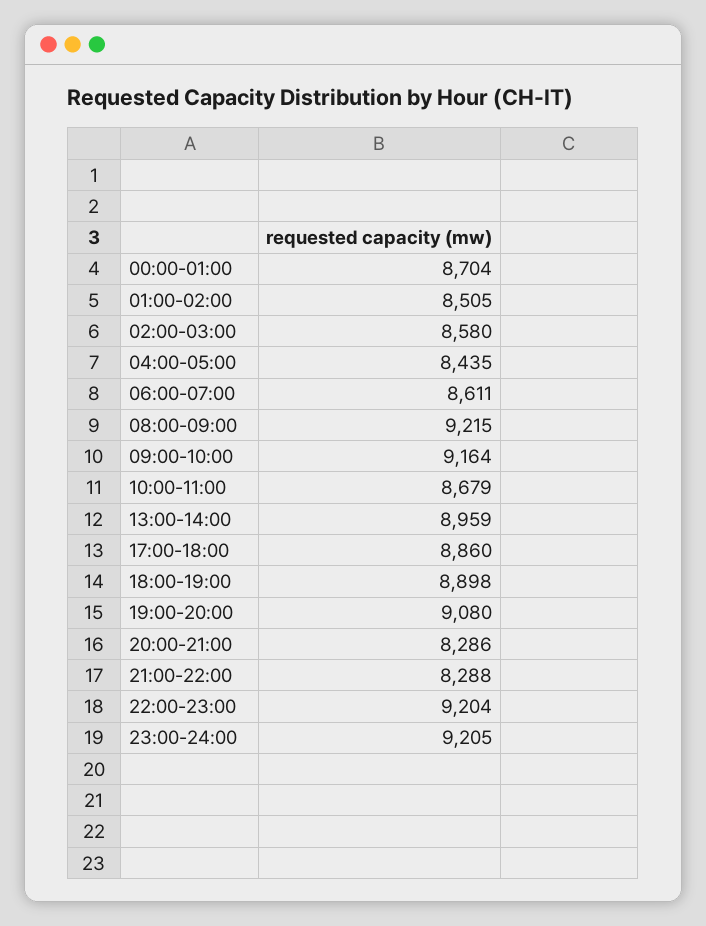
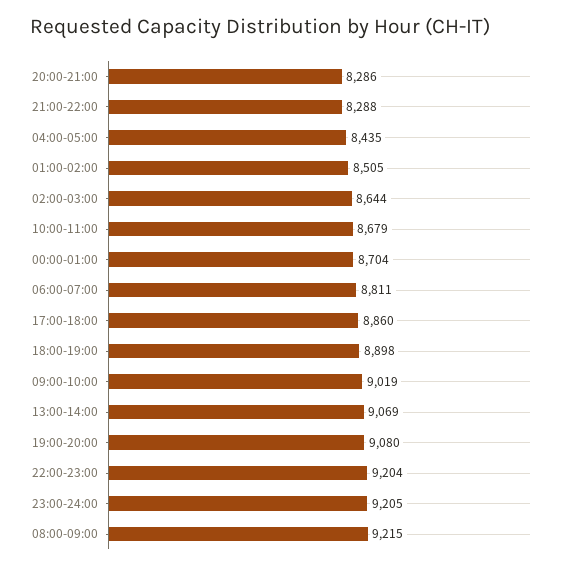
  {
    "00:00-01:00": 8704,
    "01:00-02:00": 8505,
-   "02:00-03:00": 8580,
+   "02:00-03:00": 8644,
    "04:00-05:00": 8435,
-   "06:00-07:00": 8611,
+   "06:00-07:00": 8811,
    "08:00-09:00": 9215,
-   "09:00-10:00": 9164,
+   "09:00-10:00": 9019,
    "10:00-11:00": 8679,
-   "13:00-14:00": 8959,
+   "13:00-14:00": 9069,
    "17:00-18:00": 8860,
    "18:00-19:00": 8898,
    "19:00-20:00": 9080,
    "20:00-21:00": 8286,
    "21:00-22:00": 8288,
    "22:00-23:00": 9204,
    "23:00-24:00": 9205
  }

